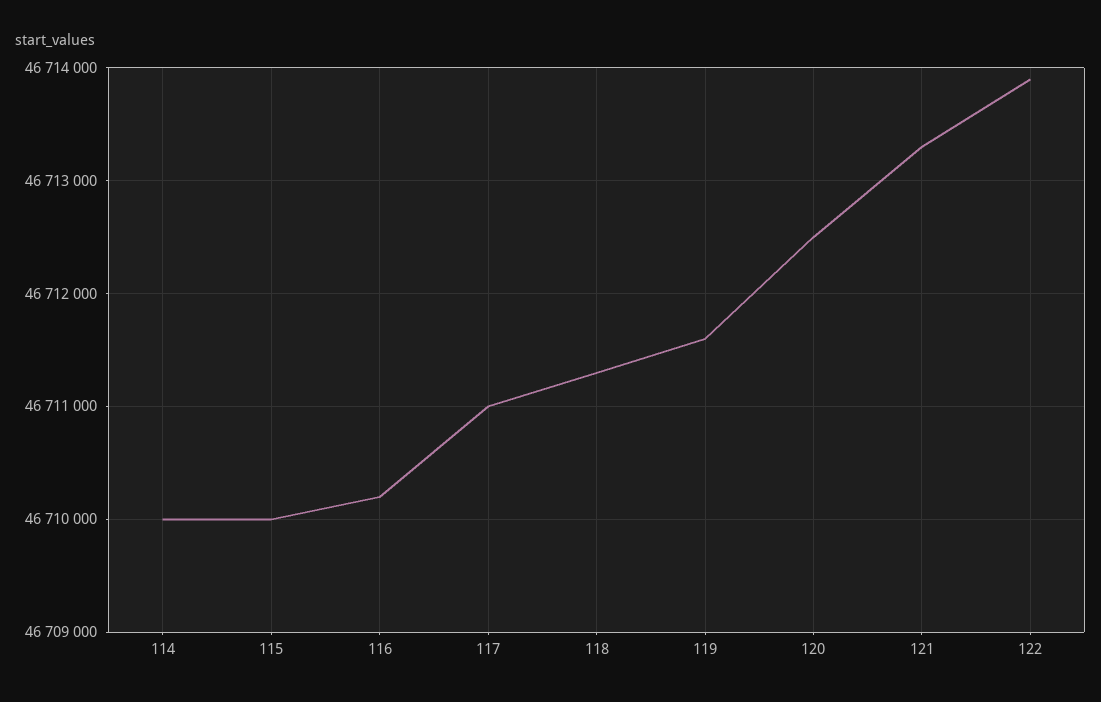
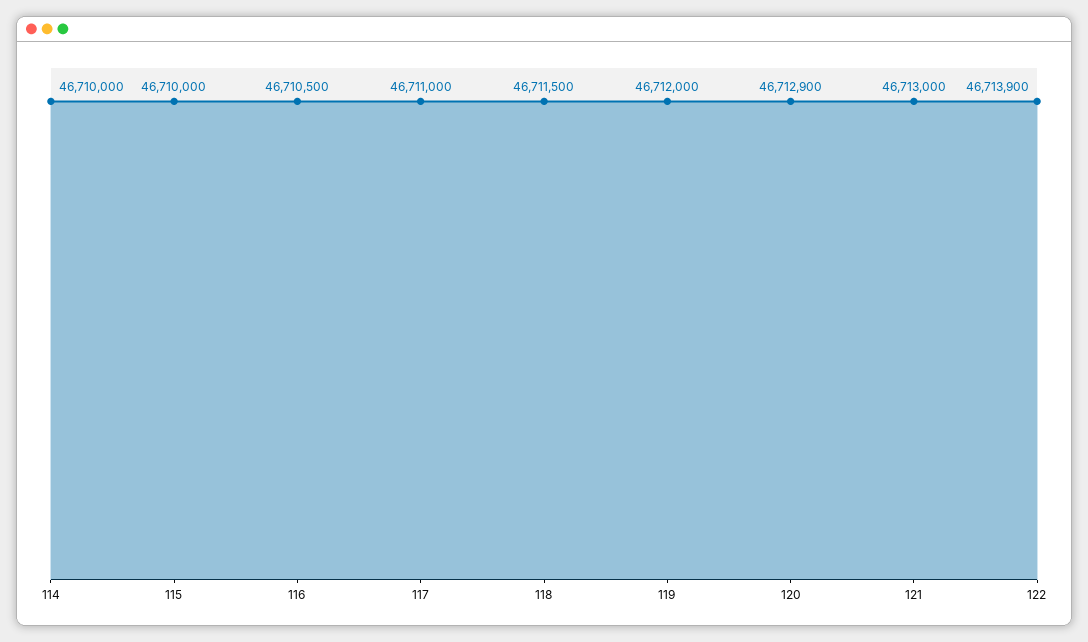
  {
    "114": 46710000,
    "115": 46710000,
-   "116": 46710200,
+   "116": 46710500,
    "117": 46711000,
-   "118": 46711300,
+   "118": 46711500,
-   "119": 46711600,
+   "119": 46712000,
-   "120": 46712500,
+   "120": 46712900,
-   "121": 46713300,
+   "121": 46713000,
    "122": 46713900
  }

